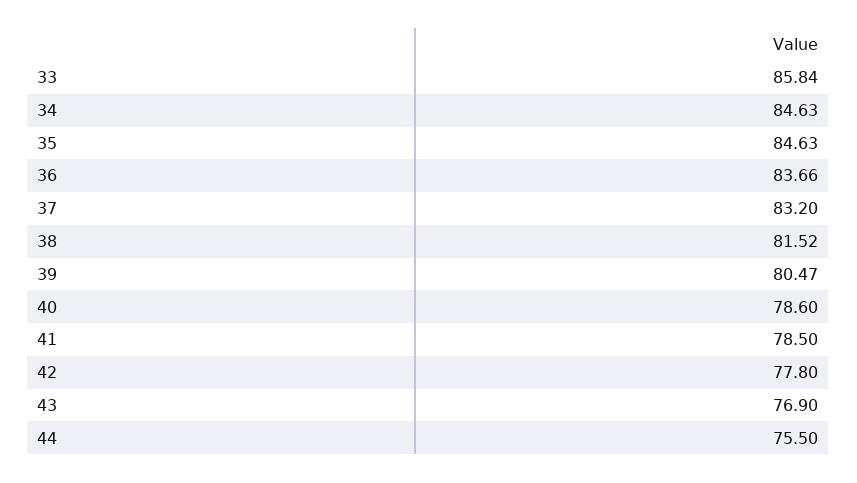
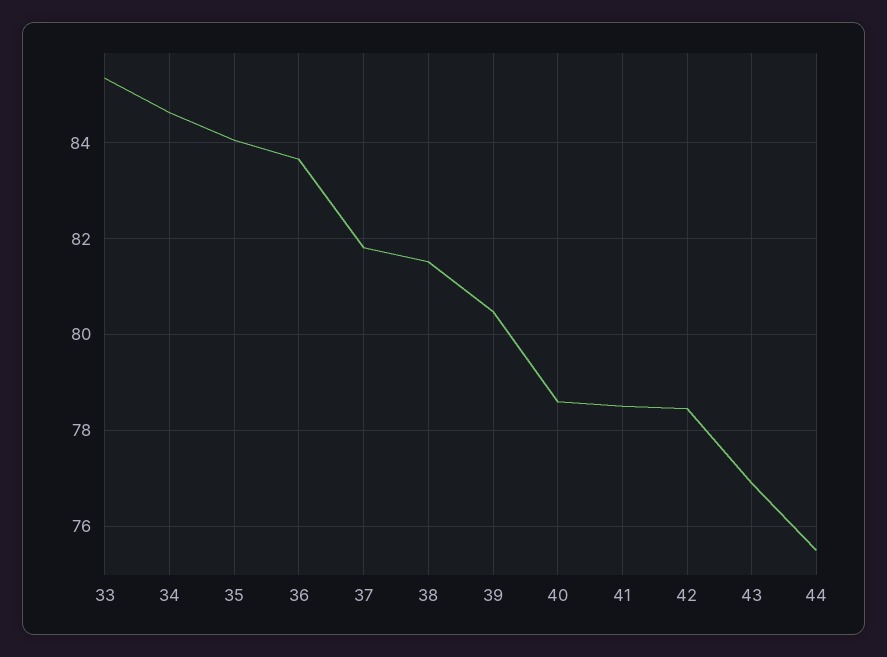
  {
-   "33": 85.84,
+   "33": 85.4,
    "34": 84.63,
-   "35": 84.63,
+   "35": 84,
    "36": 83.66,
-   "37": 83.2,
+   "37": 81.8,
    "38": 81.52,
    "39": 80.47,
    "40": 78.6,
    "41": 78.5,
-   "42": 77.8,
+   "42": 78.4,
    "43": 76.9,
    "44": 75.5
  }

